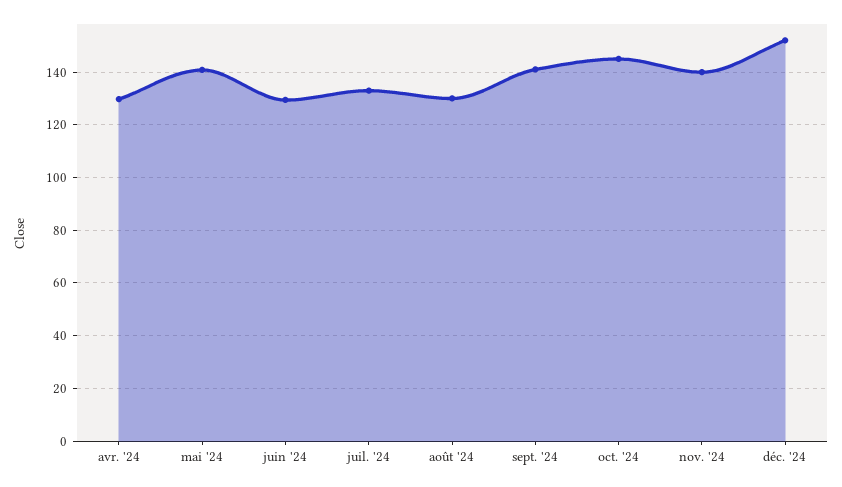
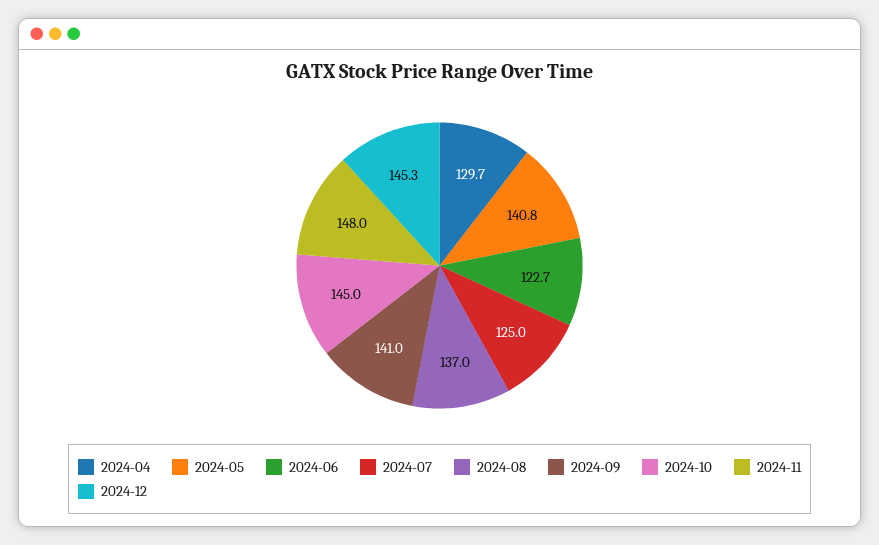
  {
    "avr. '24": 129.7,
    "mai '24": 140.8,
-   "juin '24": 130,
+   "juin '24": 122.7,
-   "juil. '24": 132.5,
+   "juil. '24": 125,
-   "août '24": 130,
+   "août '24": 137,
    "sept. '24": 141,
    "oct. '24": 145,
-   "nov. '24": 140,
+   "nov. '24": 148,
-   "déc. '24": 152.5
+   "déc. '24": 145.3
  }

